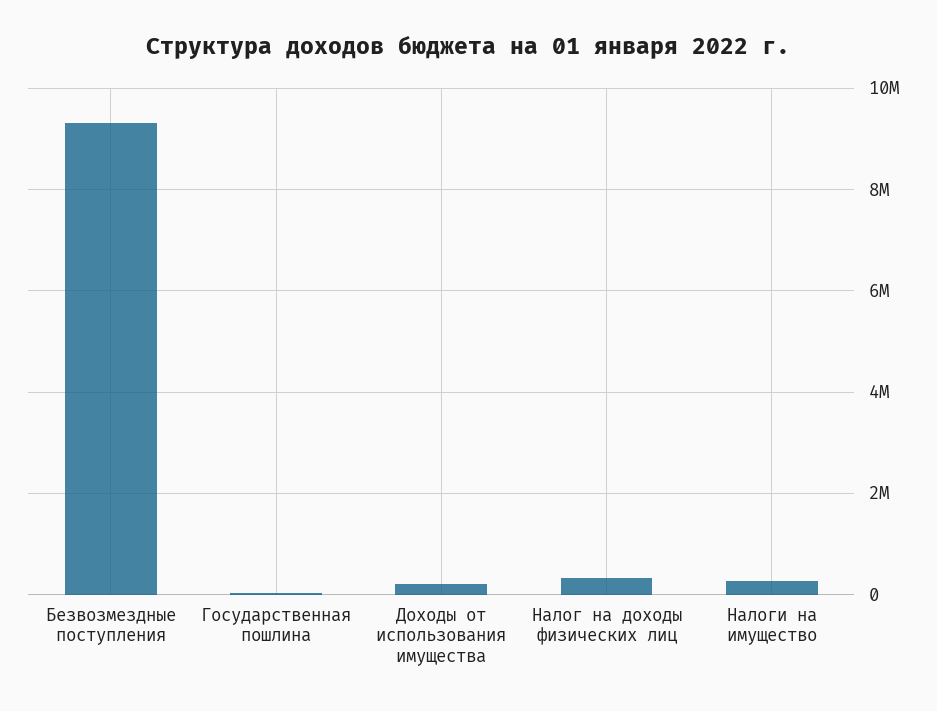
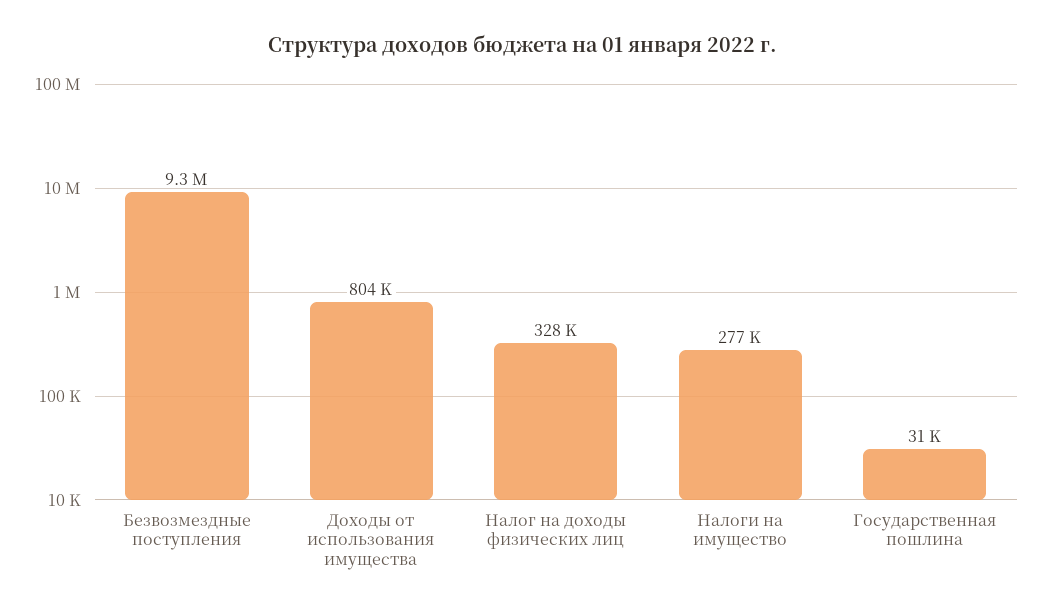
  {
    "Безвозмездные поступления": 9300000,
    "Государственная пошлина": 31000,
-   "Доходы от использования имущества": 200000,
+   "Доходы от использования имущества": 804000,
    "Налог на доходы физических лиц": 328000,
    "Налоги на имущество": 277000
  }

